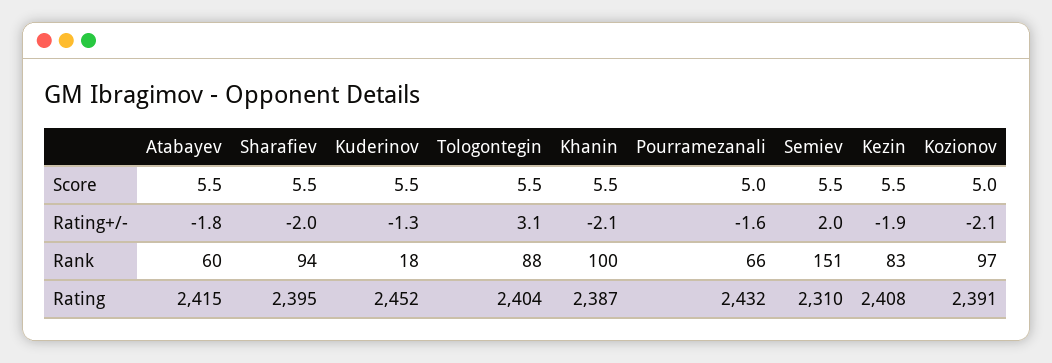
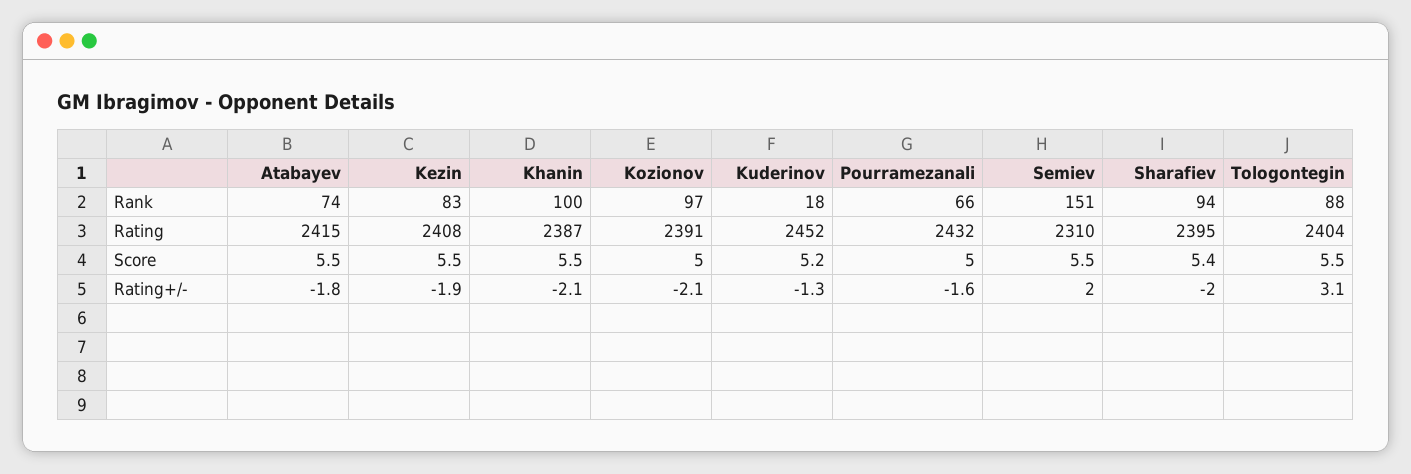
  {
    "Atabayev": {
      "Score": 5.5,
      "Rating+/-": -1.8,
-     "Rank": 60,
+     "Rank": 74,
      "Rating": 2415
    },
    "Sharafiev": {
-     "Score": 5.5,
+     "Score": 5.4,
      "Rating+/-": -2,
      "Rank": 94,
      "Rating": 2395
    },
    "Kuderinov": {
-     "Score": 5.5,
+     "Score": 5.2,
      "Rating+/-": -1.3,
      "Rank": 18,
      "Rating": 2452
    },
    "Tologontegin": {
      "Score": 5.5,
      "Rating+/-": 3.1,
      "Rank": 88,
      "Rating": 2404
    },
    "Khanin": {
      "Score": 5.5,
      "Rating+/-": -2.1,
      "Rank": 100,
      "Rating": 2387
    },
    "Pourramezanali": {
      "Score": 5,
      "Rating+/-": -1.6,
      "Rank": 66,
      "Rating": 2432
    },
    "Semiev": {
      "Score": 5.5,
      "Rating+/-": 2,
      "Rank": 151,
      "Rating": 2310
    },
    "Kezin": {
      "Score": 5.5,
      "Rating+/-": -1.9,
      "Rank": 83,
      "Rating": 2408
    },
    "Kozionov": {
      "Score": 5,
      "Rating+/-": -2.1,
      "Rank": 97,
      "Rating": 2391
    }
  }

